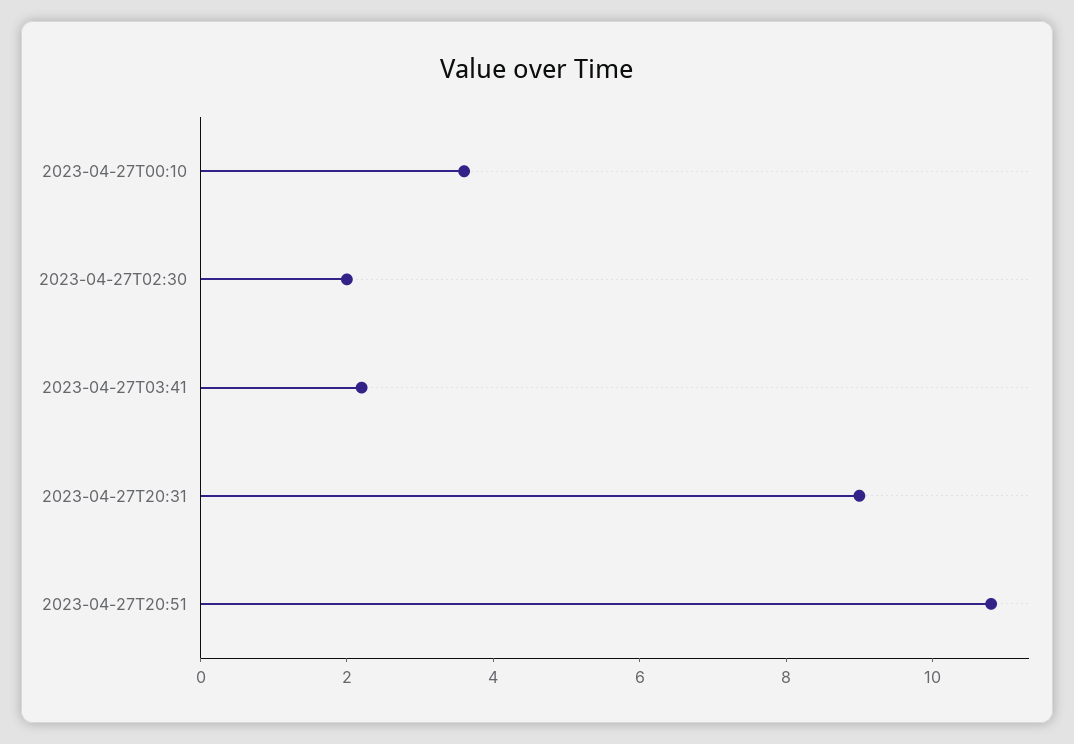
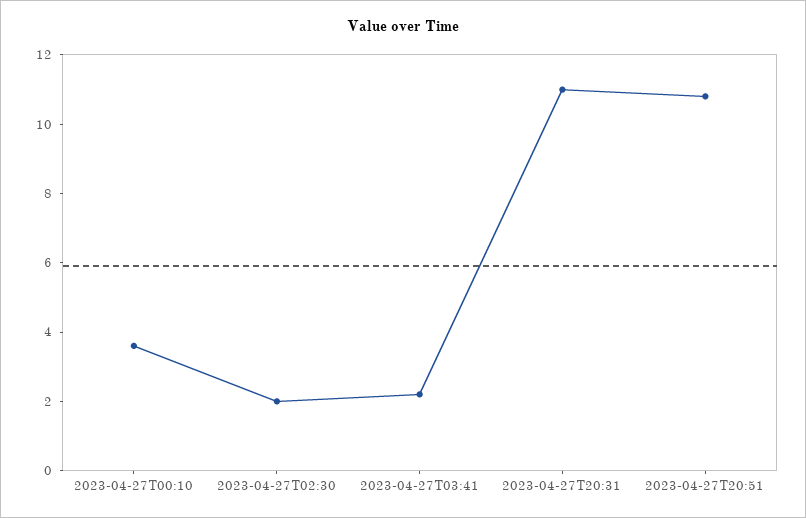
  {
    "2023-04-27T00:10": 3.5,
    "2023-04-27T02:30": 2,
    "2023-04-27T03:41": 2,
-   "2023-04-27T20:31": 9,
+   "2023-04-27T20:31": 11,
    "2023-04-27T20:51": 11
  }

